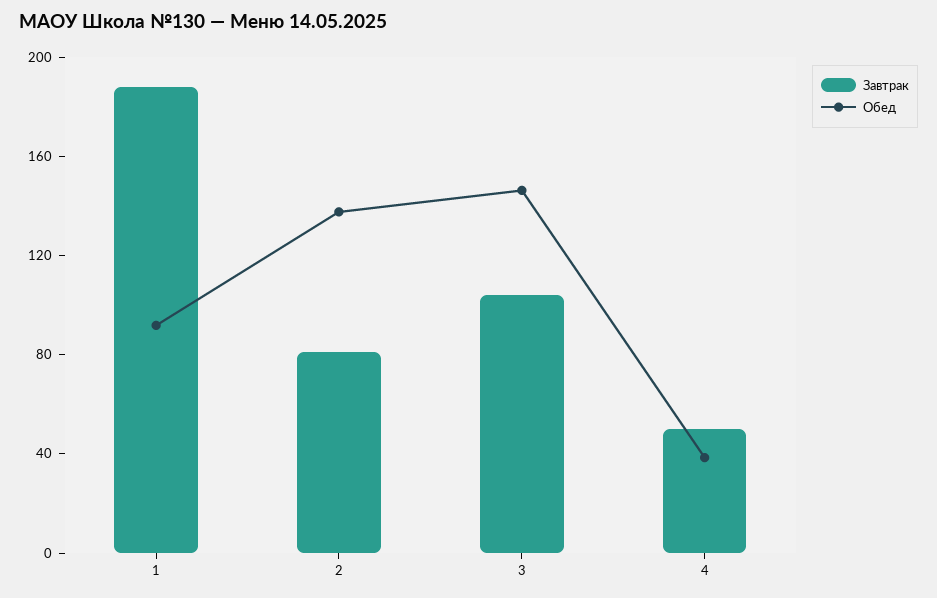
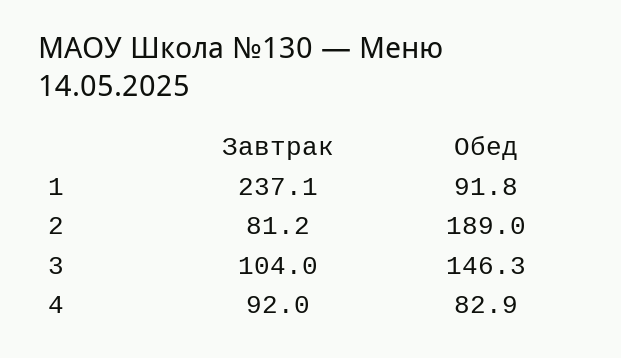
  {
    "Завтрак": {
-     "1": 190,
+     "1": 237.1,
      "2": 81.2,
      "3": 104,
-     "4": 50
+     "4": 92
    },
    "Обед": {
      "1": 91.8,
-     "2": 140,
+     "2": 189,
      "3": 146.3,
-     "4": 40
+     "4": 82.9
    }
  }

